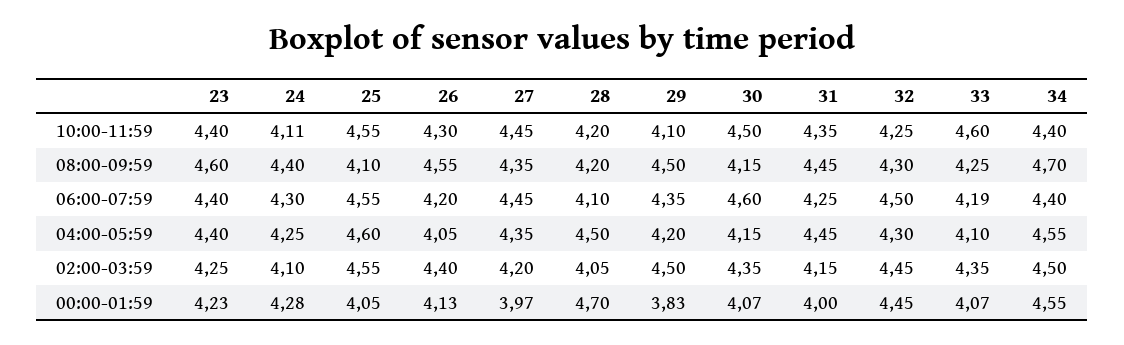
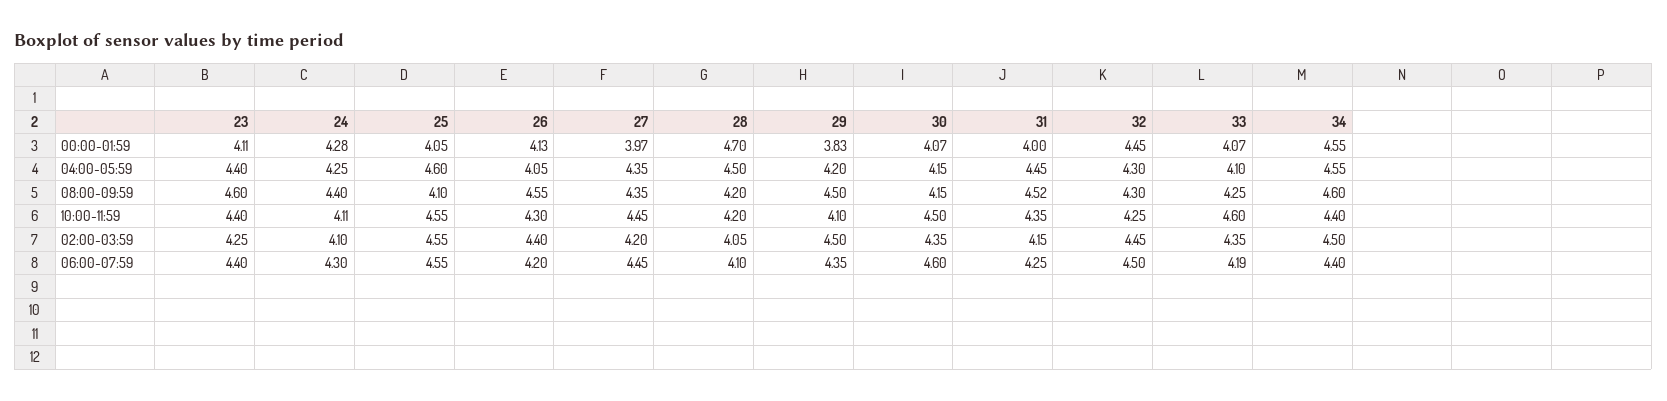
  {
    "23": {
      "10:00-11:59": 4.4,
      "08:00-09:59": 4.6,
      "06:00-07:59": 4.4,
      "04:00-05:59": 4.4,
      "02:00-03:59": 4.25,
-     "00:00-01:59": 4.23
+     "00:00-01:59": 4.11
    },
    "24": {
      "10:00-11:59": 4.11,
      "08:00-09:59": 4.4,
      "06:00-07:59": 4.3,
      "04:00-05:59": 4.25,
      "02:00-03:59": 4.1,
      "00:00-01:59": 4.28
    },
    "25": {
      "10:00-11:59": 4.55,
      "08:00-09:59": 4.1,
      "06:00-07:59": 4.55,
      "04:00-05:59": 4.6,
      "02:00-03:59": 4.55,
      "00:00-01:59": 4.05
    },
    "26": {
      "10:00-11:59": 4.3,
      "08:00-09:59": 4.55,
      "06:00-07:59": 4.2,
      "04:00-05:59": 4.05,
      "02:00-03:59": 4.4,
      "00:00-01:59": 4.13
    },
    "27": {
      "10:00-11:59": 4.45,
      "08:00-09:59": 4.35,
      "06:00-07:59": 4.45,
      "04:00-05:59": 4.35,
      "02:00-03:59": 4.2,
      "00:00-01:59": 3.97
    },
    "28": {
      "10:00-11:59": 4.2,
      "08:00-09:59": 4.2,
      "06:00-07:59": 4.1,
      "04:00-05:59": 4.5,
      "02:00-03:59": 4.05,
      "00:00-01:59": 4.7
    },
    "29": {
      "10:00-11:59": 4.1,
      "08:00-09:59": 4.5,
      "06:00-07:59": 4.35,
      "04:00-05:59": 4.2,
      "02:00-03:59": 4.5,
      "00:00-01:59": 3.83
    },
    "30": {
      "10:00-11:59": 4.5,
      "08:00-09:59": 4.15,
      "06:00-07:59": 4.6,
      "04:00-05:59": 4.15,
      "02:00-03:59": 4.35,
      "00:00-01:59": 4.07
    },
    "31": {
      "10:00-11:59": 4.35,
-     "08:00-09:59": 4.45,
+     "08:00-09:59": 4.52,
      "06:00-07:59": 4.25,
      "04:00-05:59": 4.45,
      "02:00-03:59": 4.15,
      "00:00-01:59": 4
    },
    "32": {
      "10:00-11:59": 4.25,
      "08:00-09:59": 4.3,
      "06:00-07:59": 4.5,
      "04:00-05:59": 4.3,
      "02:00-03:59": 4.45,
      "00:00-01:59": 4.45
    },
    "33": {
      "10:00-11:59": 4.6,
      "08:00-09:59": 4.25,
      "06:00-07:59": 4.19,
      "04:00-05:59": 4.1,
      "02:00-03:59": 4.35,
      "00:00-01:59": 4.07
    },
    "34": {
      "10:00-11:59": 4.4,
-     "08:00-09:59": 4.7,
+     "08:00-09:59": 4.6,
      "06:00-07:59": 4.4,
      "04:00-05:59": 4.55,
      "02:00-03:59": 4.5,
      "00:00-01:59": 4.55
    }
  }

